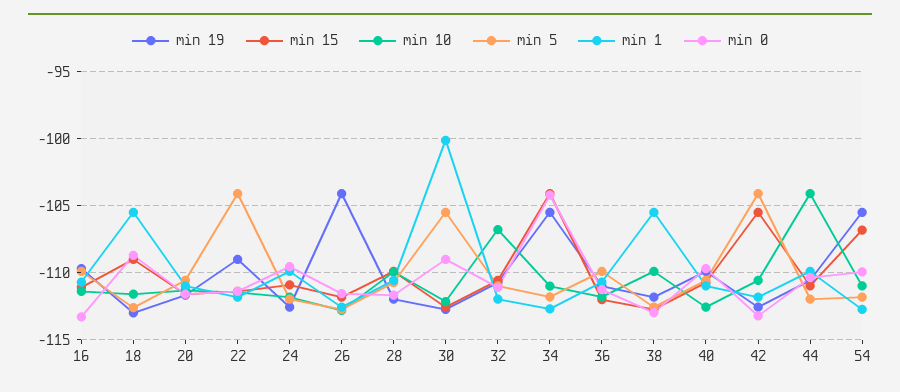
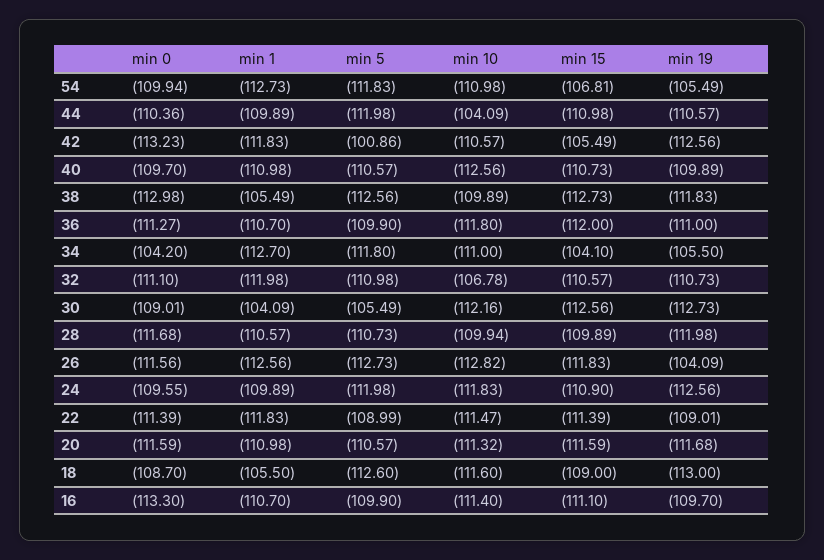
  {
    "min 19": {
      "16": -109.7,
      "18": -113,
      "20": -111.68,
      "22": -109.01,
      "24": -112.56,
      "26": -104.09,
      "28": -111.98,
      "30": -112.73,
      "32": -110.73,
      "34": -105.5,
      "36": -111,
      "38": -111.83,
      "40": -109.89,
      "42": -112.56,
      "44": -110.57,
      "54": -105.49
    },
    "min 15": {
      "16": -111.1,
      "18": -109,
      "20": -111.59,
      "22": -111.39,
      "24": -110.9,
      "26": -111.83,
      "28": -109.89,
      "30": -112.56,
      "32": -110.57,
      "34": -104.1,
      "36": -112,
      "38": -112.73,
      "40": -110.73,
      "42": -105.49,
      "44": -110.98,
      "54": -106.81
    },
    "min 10": {
      "16": -111.4,
      "18": -111.6,
      "20": -111.32,
      "22": -111.47,
      "24": -111.83,
      "26": -112.82,
      "28": -109.94,
      "30": -112.16,
      "32": -106.78,
      "34": -111,
      "36": -111.8,
      "38": -109.89,
      "40": -112.56,
      "42": -110.57,
      "44": -104.09,
      "54": -110.98
    },
    "min 5": {
      "16": -109.9,
      "18": -112.6,
      "20": -110.57,
-     "22": -104,
+     "22": -108.99,
      "24": -111.98,
      "26": -112.73,
      "28": -110.73,
      "30": -105.49,
      "32": -110.98,
      "34": -111.8,
      "36": -109.9,
      "38": -112.56,
      "40": -110.57,
-     "42": -104,
+     "42": -100.86,
      "44": -111.98,
      "54": -111.83
    },
    "min 1": {
      "16": -110.7,
      "18": -105.5,
      "20": -110.98,
      "22": -111.83,
      "24": -109.89,
      "26": -112.56,
      "28": -110.57,
-     "30": -100,
+     "30": -104.09,
      "32": -111.98,
      "34": -112.7,
      "36": -110.7,
      "38": -105.49,
      "40": -110.98,
      "42": -111.83,
      "44": -109.89,
      "54": -112.73
    },
    "min 0": {
      "16": -113.3,
      "18": -108.7,
      "20": -111.59,
      "22": -111.39,
      "24": -109.55,
      "26": -111.56,
      "28": -111.68,
      "30": -109.01,
      "32": -111.1,
      "34": -104.2,
      "36": -111.27,
      "38": -112.98,
      "40": -109.7,
      "42": -113.23,
      "44": -110.36,
      "54": -109.94
    }
  }

